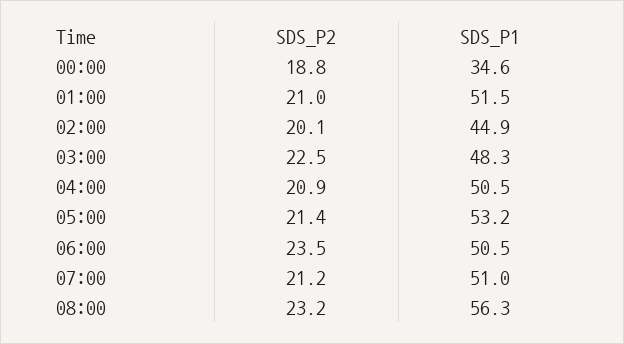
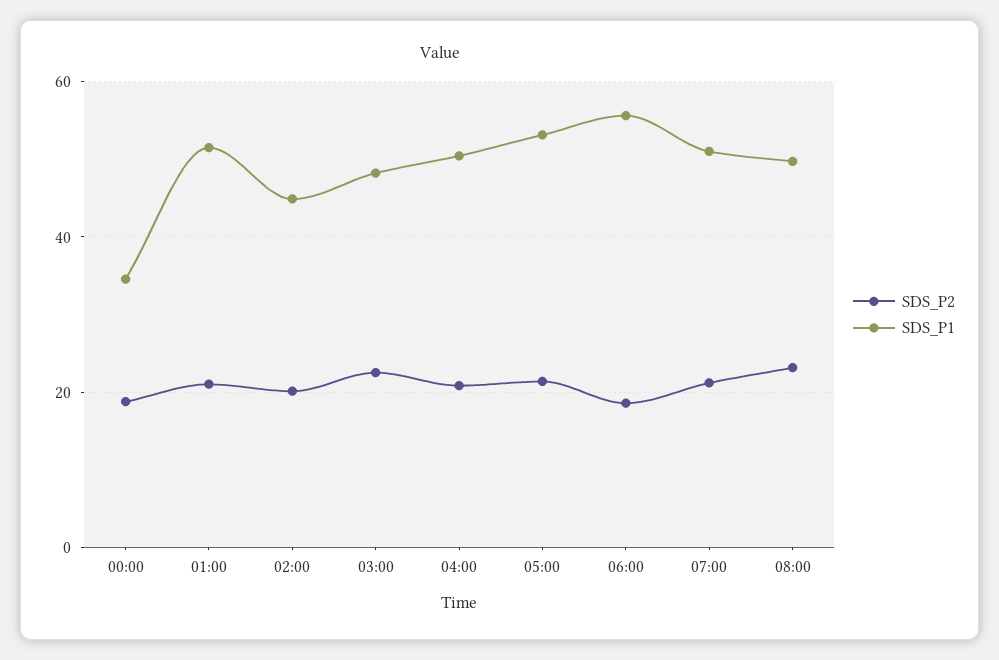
  {
    "SDS_P2": {
      "00:00": 18.8,
      "01:00": 21,
      "02:00": 20.1,
      "03:00": 22.5,
      "04:00": 20.9,
      "05:00": 21.4,
-     "06:00": 23.5,
+     "06:00": 18,
      "07:00": 21.2,
      "08:00": 23.2
    },
    "SDS_P1": {
      "00:00": 34.6,
      "01:00": 51.5,
      "02:00": 44.9,
      "03:00": 48.3,
      "04:00": 50.5,
      "05:00": 53.2,
-     "06:00": 50.5,
+     "06:00": 56,
      "07:00": 51,
-     "08:00": 56.3
+     "08:00": 50
    }
  }

